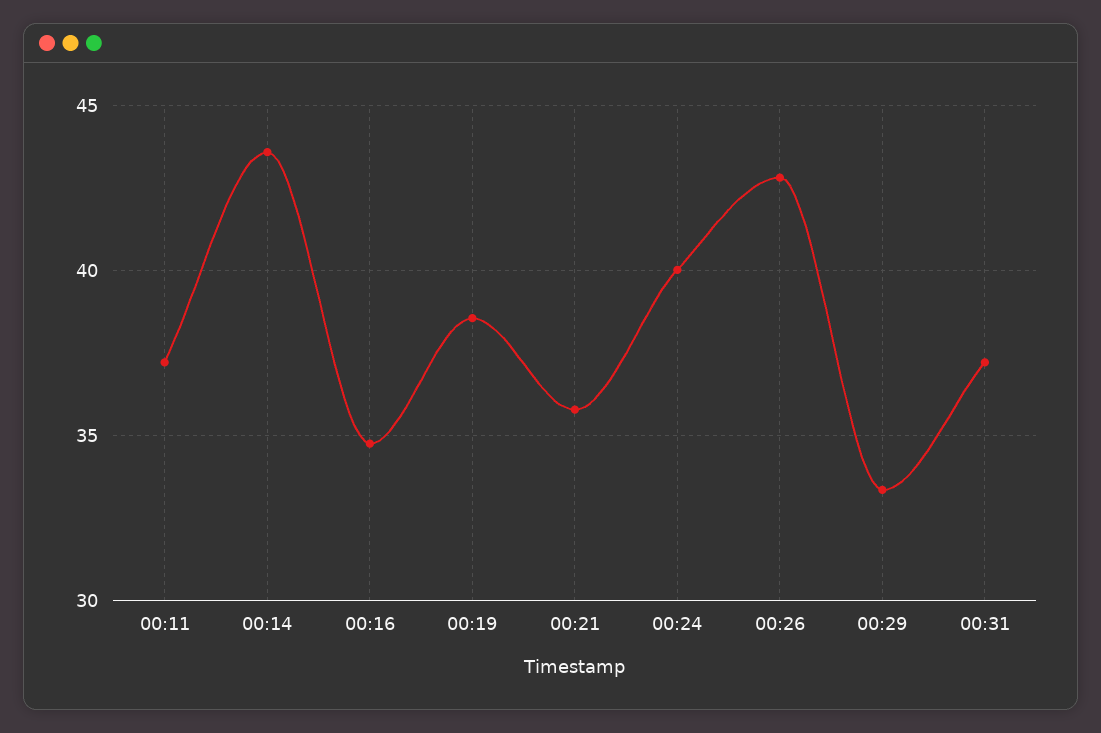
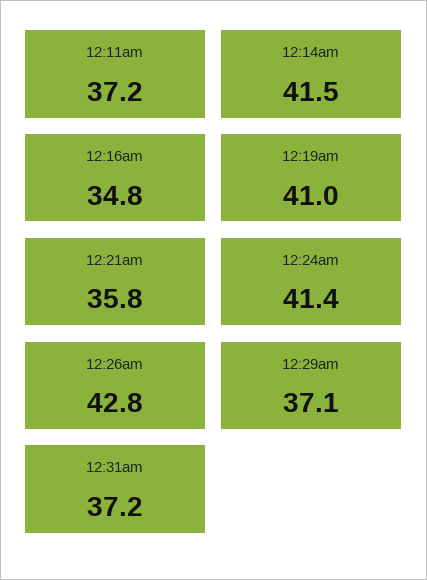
  {
    "00:11": 37.2,
-   "00:14": 43.5,
+   "00:14": 41.5,
    "00:16": 34.8,
-   "00:19": 38.5,
+   "00:19": 41,
    "00:21": 35.8,
-   "00:24": 40,
+   "00:24": 41.4,
    "00:26": 42.8,
-   "00:29": 33.5,
+   "00:29": 37.1,
    "00:31": 37.2
  }

